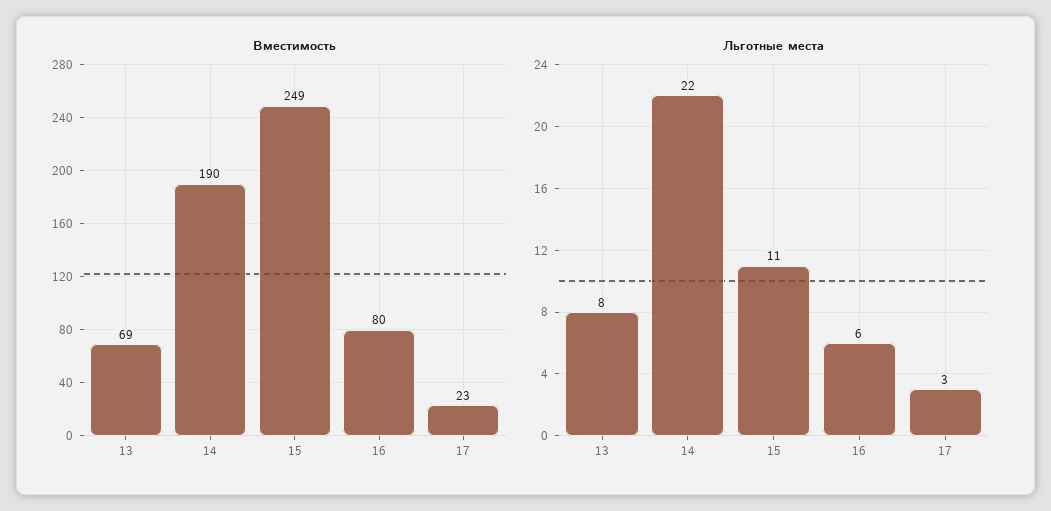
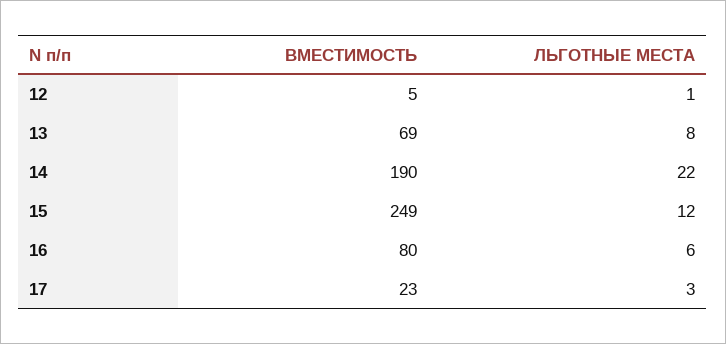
  {
    "Вместимость": {
      "13": 69,
      "14": 190,
      "15": 249,
      "16": 80,
-     "17": 23
+     "17": 23,
+     "12": 5
    },
    "Льготные места": {
      "13": 8,
      "14": 22,
-     "15": 11,
+     "15": 12,
      "16": 6,
-     "17": 3
+     "17": 3,
+     "12": 1
    }
  }

